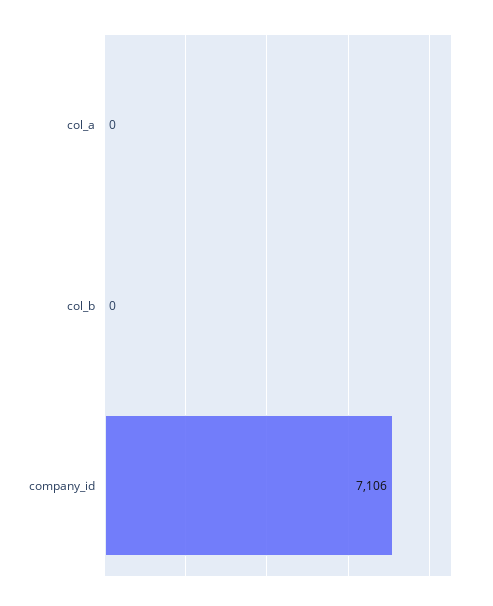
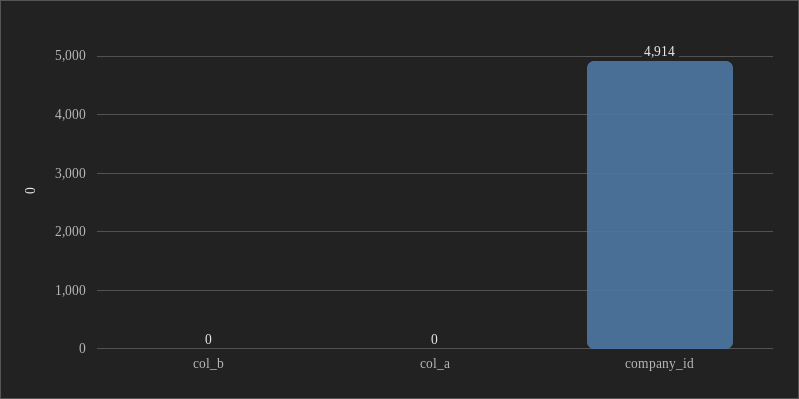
  {
    "col_a": 0,
    "col_b": 0,
-   "company_id": 7106
+   "company_id": 4914
  }

